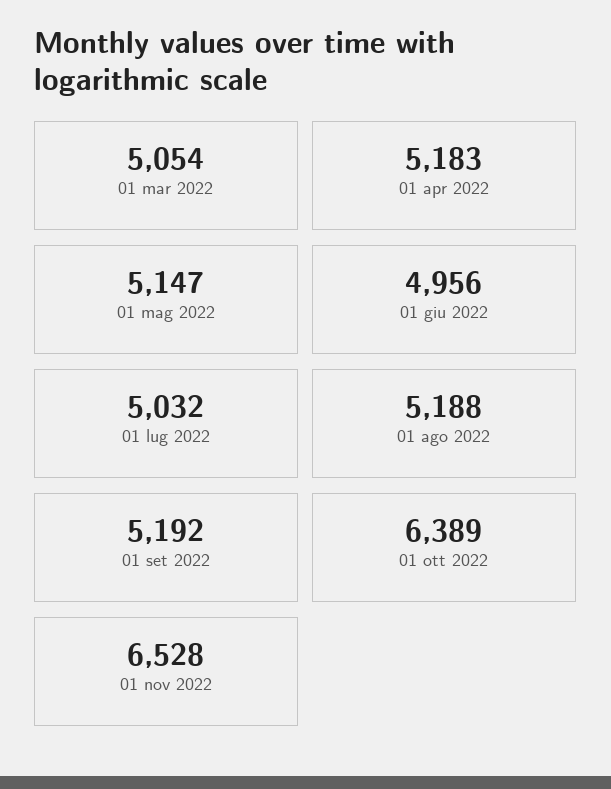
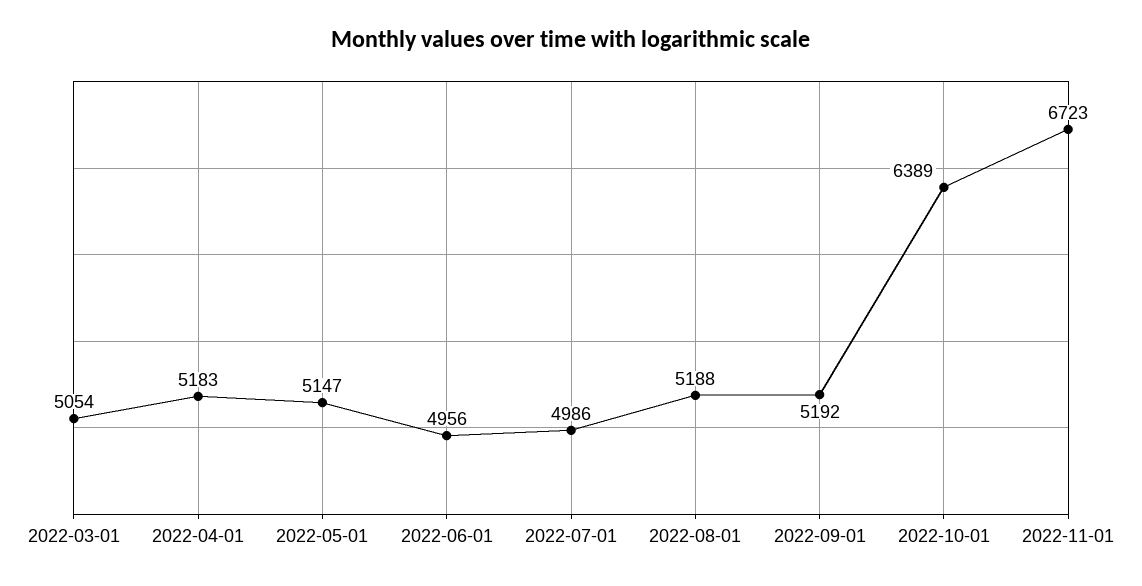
  {
    "01 mar 2022": 5054,
    "01 apr 2022": 5183,
    "01 mag 2022": 5147,
    "01 giu 2022": 4956,
-   "01 lug 2022": 5032,
+   "01 lug 2022": 4986,
    "01 ago 2022": 5188,
    "01 set 2022": 5192,
    "01 ott 2022": 6389,
-   "01 nov 2022": 6528
+   "01 nov 2022": 6723
  }

